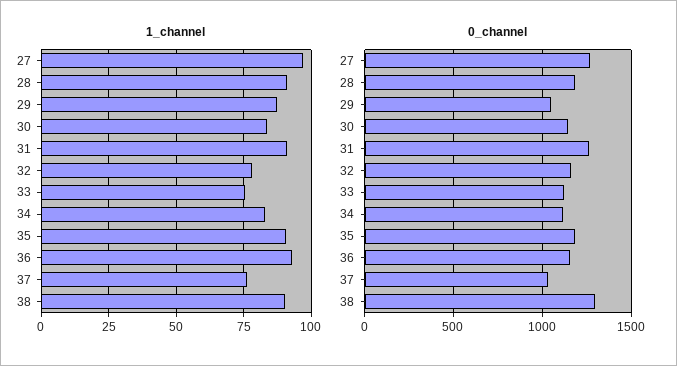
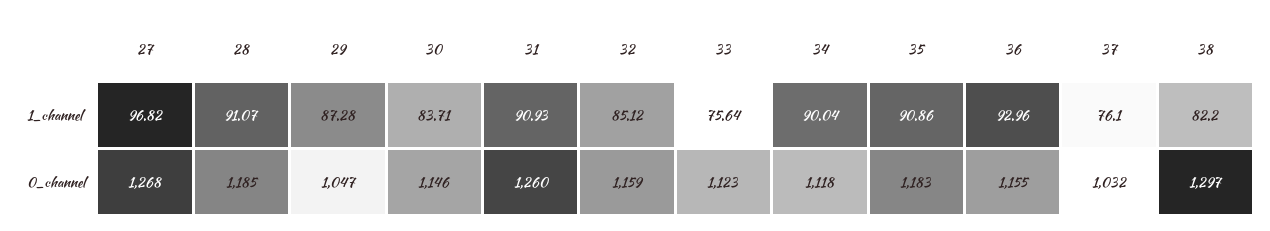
  {
    "1_channel": {
      "27": 96.82,
      "28": 91.07,
      "29": 87.28,
      "30": 83.71,
      "31": 90.93,
-     "32": 77.5,
+     "32": 85.12,
      "33": 75.64,
-     "34": 82.5,
+     "34": 90.04,
      "35": 90.86,
      "36": 92.96,
      "37": 76.1,
-     "38": 90
+     "38": 82.2
    },
    "0_channel": {
      "27": 1268,
      "28": 1185,
      "29": 1047,
      "30": 1146,
      "31": 1260,
      "32": 1159,
      "33": 1123,
      "34": 1118,
      "35": 1183,
      "36": 1155,
      "37": 1032,
      "38": 1297
    }
  }

